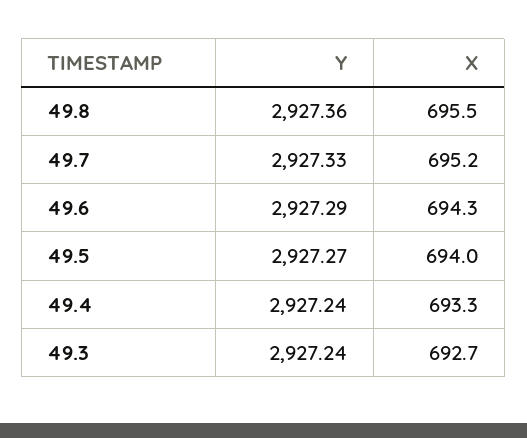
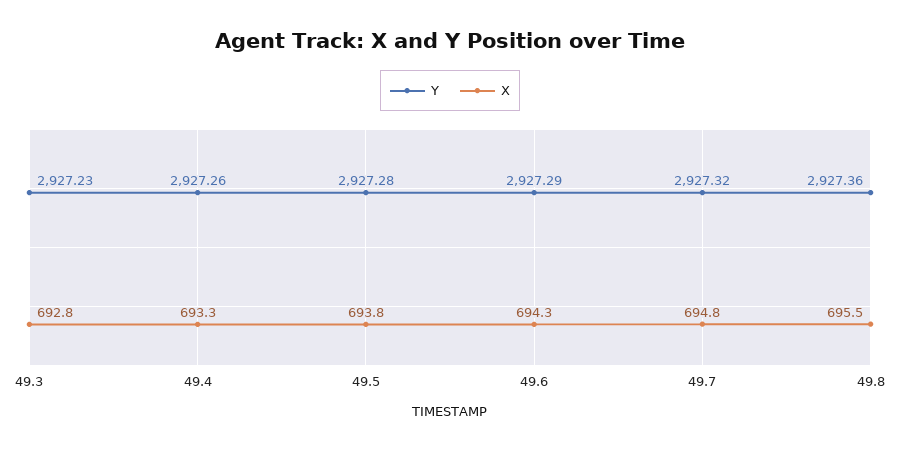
  {
    "Y": {
      "49.8": 2927.36,
-     "49.7": 2927.33,
+     "49.7": 2927.32,
      "49.6": 2927.29,
-     "49.5": 2927.27,
+     "49.5": 2927.28,
-     "49.4": 2927.24,
+     "49.4": 2927.26,
-     "49.3": 2927.24
+     "49.3": 2927.23
    },
    "X": {
      "49.8": 695.5,
-     "49.7": 695.2,
+     "49.7": 694.8,
      "49.6": 694.3,
-     "49.5": 694,
+     "49.5": 693.8,
      "49.4": 693.3,
-     "49.3": 692.7
+     "49.3": 692.8
    }
  }

